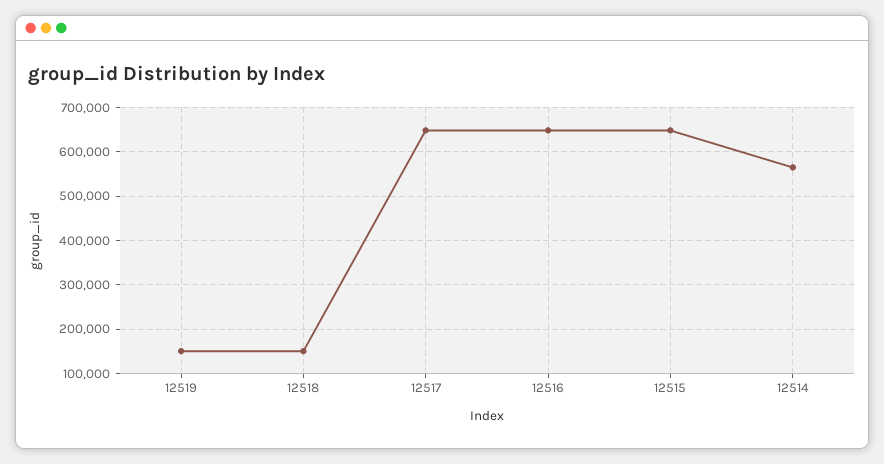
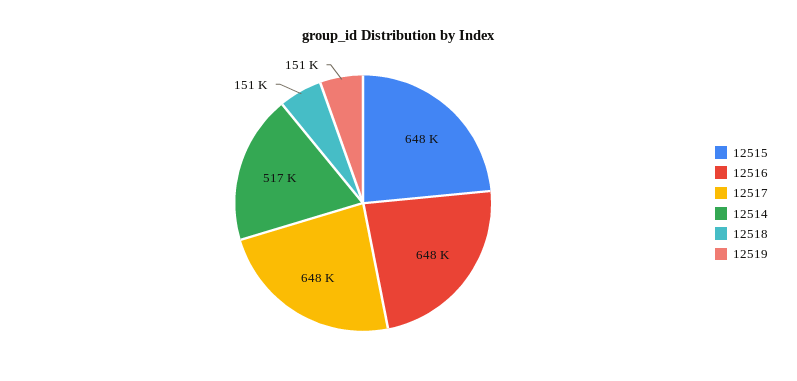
  {
    "12519": 151000,
    "12518": 151000,
    "12517": 648000,
    "12516": 648000,
    "12515": 648000,
-   "12514": 560000
+   "12514": 517000
  }

